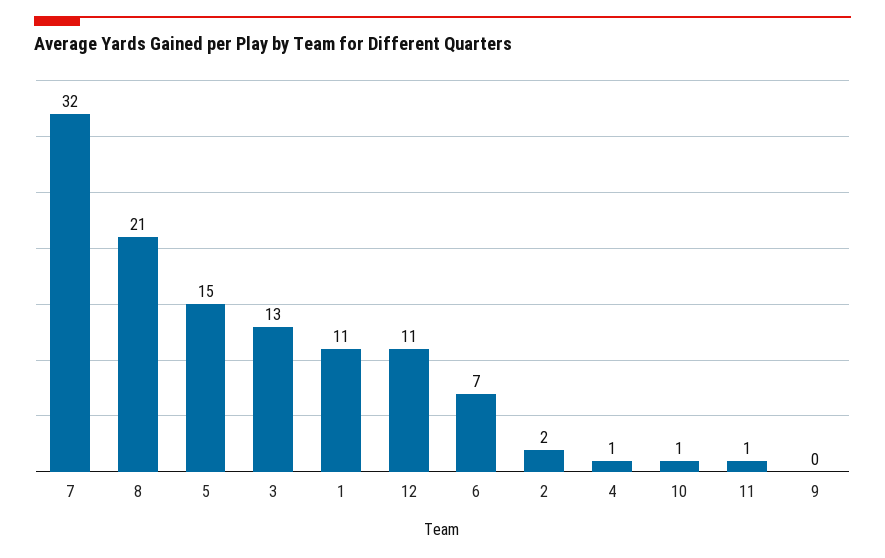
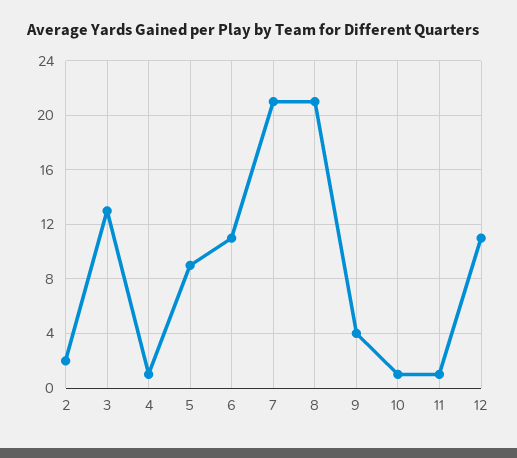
  {
-   "7": 32,
+   "7": 21,
    "8": 21,
-   "5": 15,
+   "5": 9,
    "3": 13,
-   "1": 11,
    "12": 11,
-   "6": 7,
+   "6": 11,
    "2": 2,
    "4": 1,
    "10": 1,
    "11": 1,
-   "9": 0
+   "9": 4
  }

